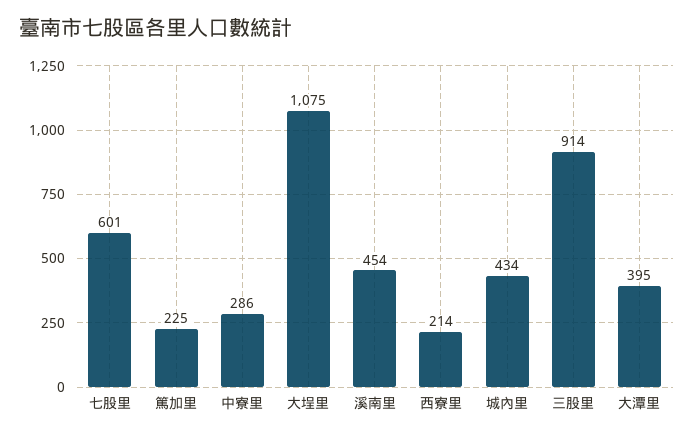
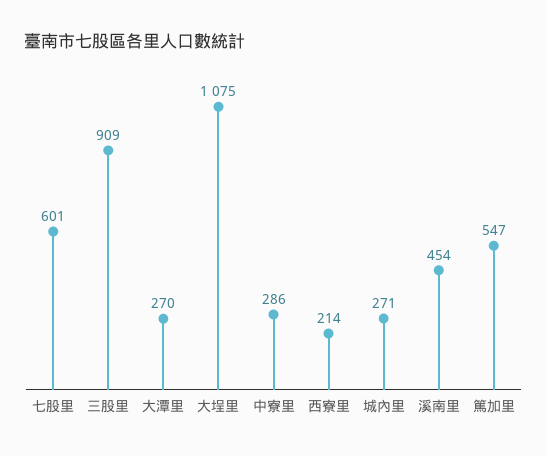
  {
    "七股里": 601,
-   "篤加里": 225,
+   "篤加里": 547,
    "中寮里": 286,
    "大埕里": 1075,
    "溪南里": 454,
    "西寮里": 214,
-   "城內里": 434,
+   "城內里": 271,
-   "三股里": 914,
+   "三股里": 909,
-   "大潭里": 395
+   "大潭里": 270
  }

